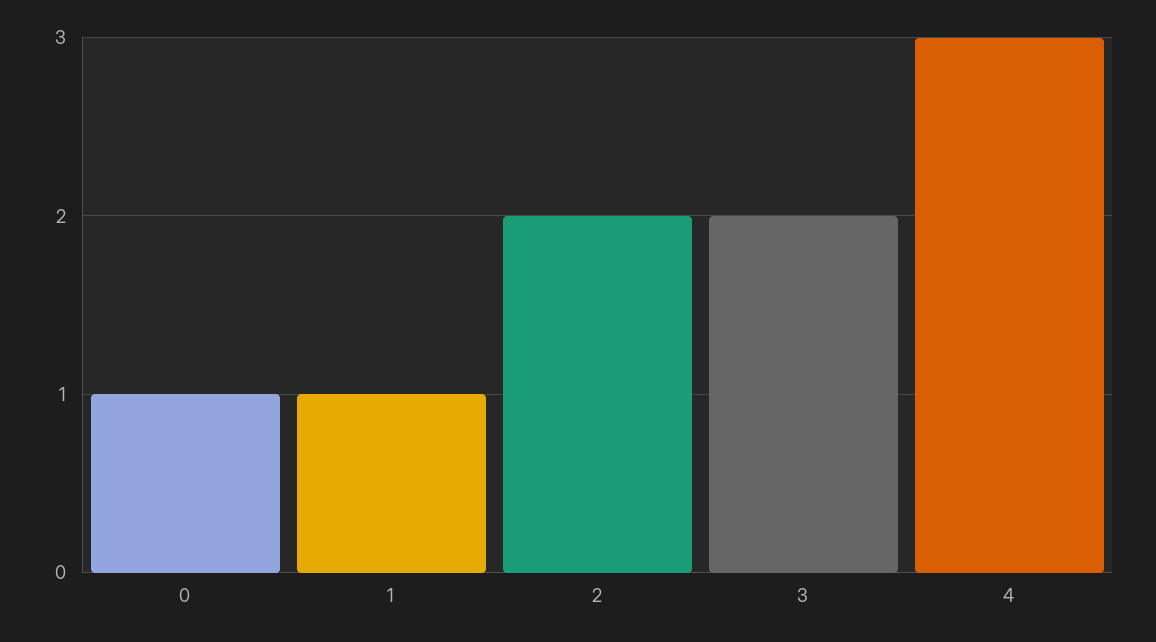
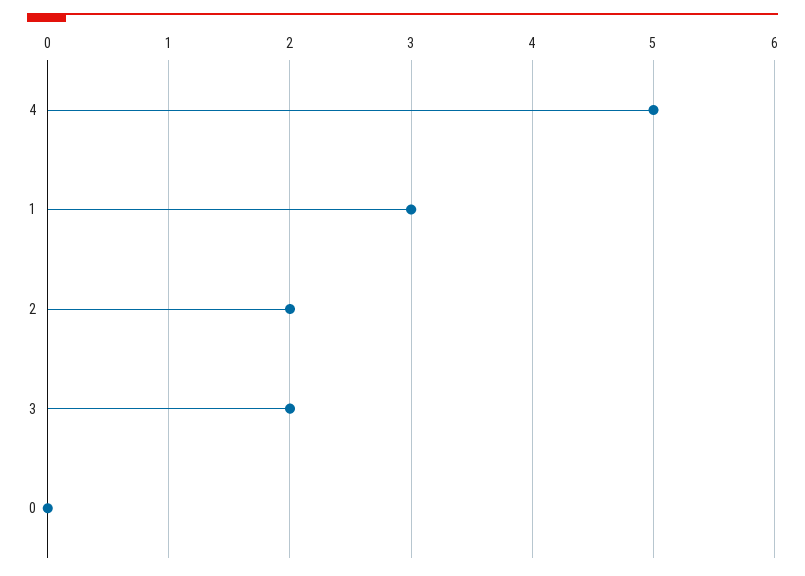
  {
-   "0": 1,
+   "0": 0,
-   "1": 1,
+   "1": 3,
    "2": 2,
    "3": 2,
-   "4": 3
+   "4": 5
  }

